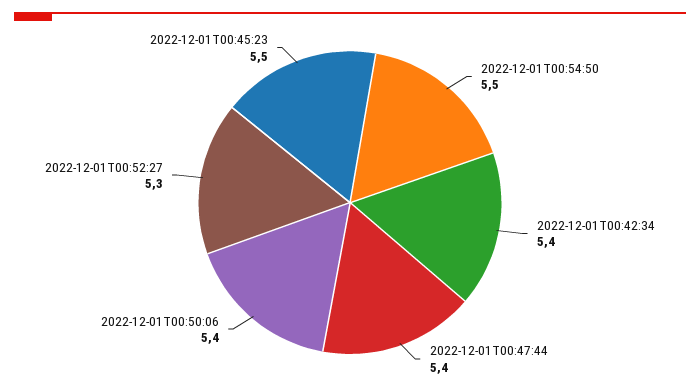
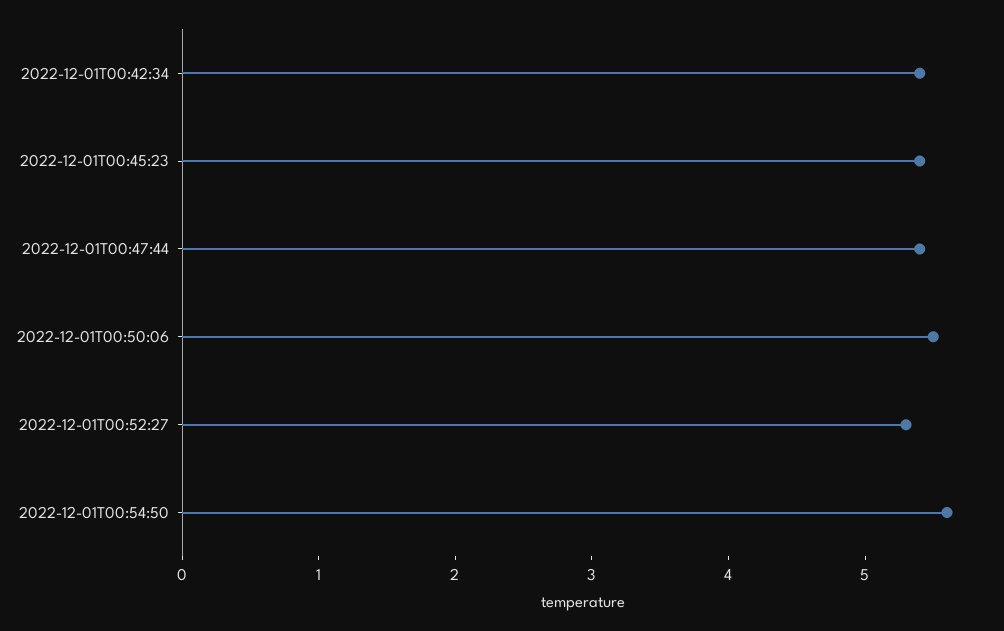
  {
-   "2022-12-01T00:54:50": 5.5,
+   "2022-12-01T00:54:50": 5.6,
    "2022-12-01T00:42:34": 5.4,
    "2022-12-01T00:47:44": 5.4,
-   "2022-12-01T00:50:06": 5.4,
+   "2022-12-01T00:50:06": 5.5,
    "2022-12-01T00:52:27": 5.3,
-   "2022-12-01T00:45:23": 5.5
+   "2022-12-01T00:45:23": 5.4
  }

